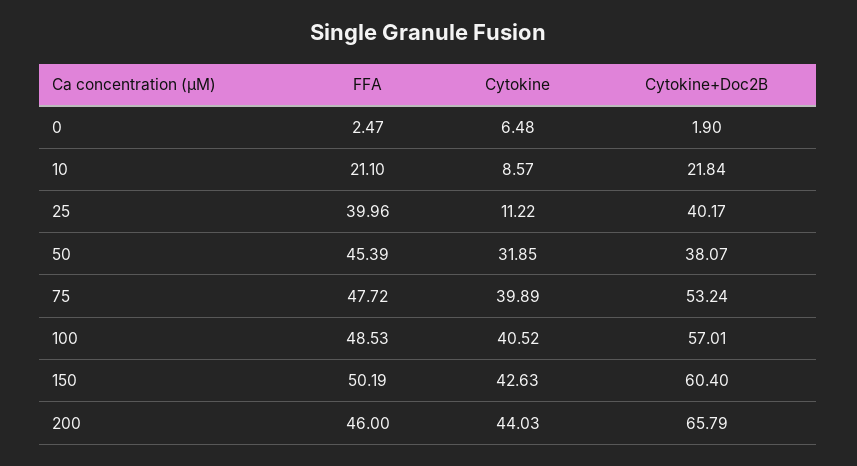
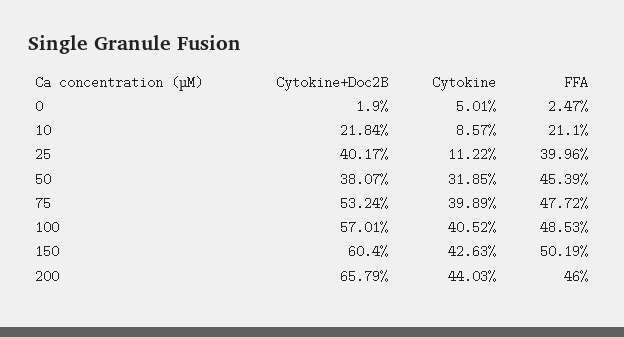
  {
    "FFA": {
      "0": 2.47,
      "10": 21.1,
      "25": 39.96,
      "50": 45.39,
      "75": 47.72,
      "100": 48.53,
      "150": 50.19,
      "200": 46
    },
    "Cytokine": {
-     "0": 6.48,
+     "0": 5.01,
      "10": 8.57,
      "25": 11.22,
      "50": 31.85,
      "75": 39.89,
      "100": 40.52,
      "150": 42.63,
      "200": 44.03
    },
    "Cytokine+Doc2B": {
      "0": 1.9,
      "10": 21.84,
      "25": 40.17,
      "50": 38.07,
      "75": 53.24,
      "100": 57.01,
      "150": 60.4,
      "200": 65.79
    }
  }

